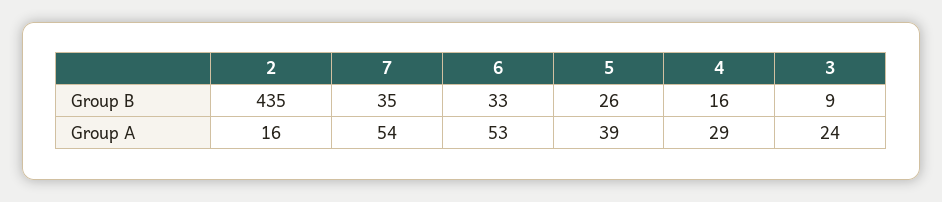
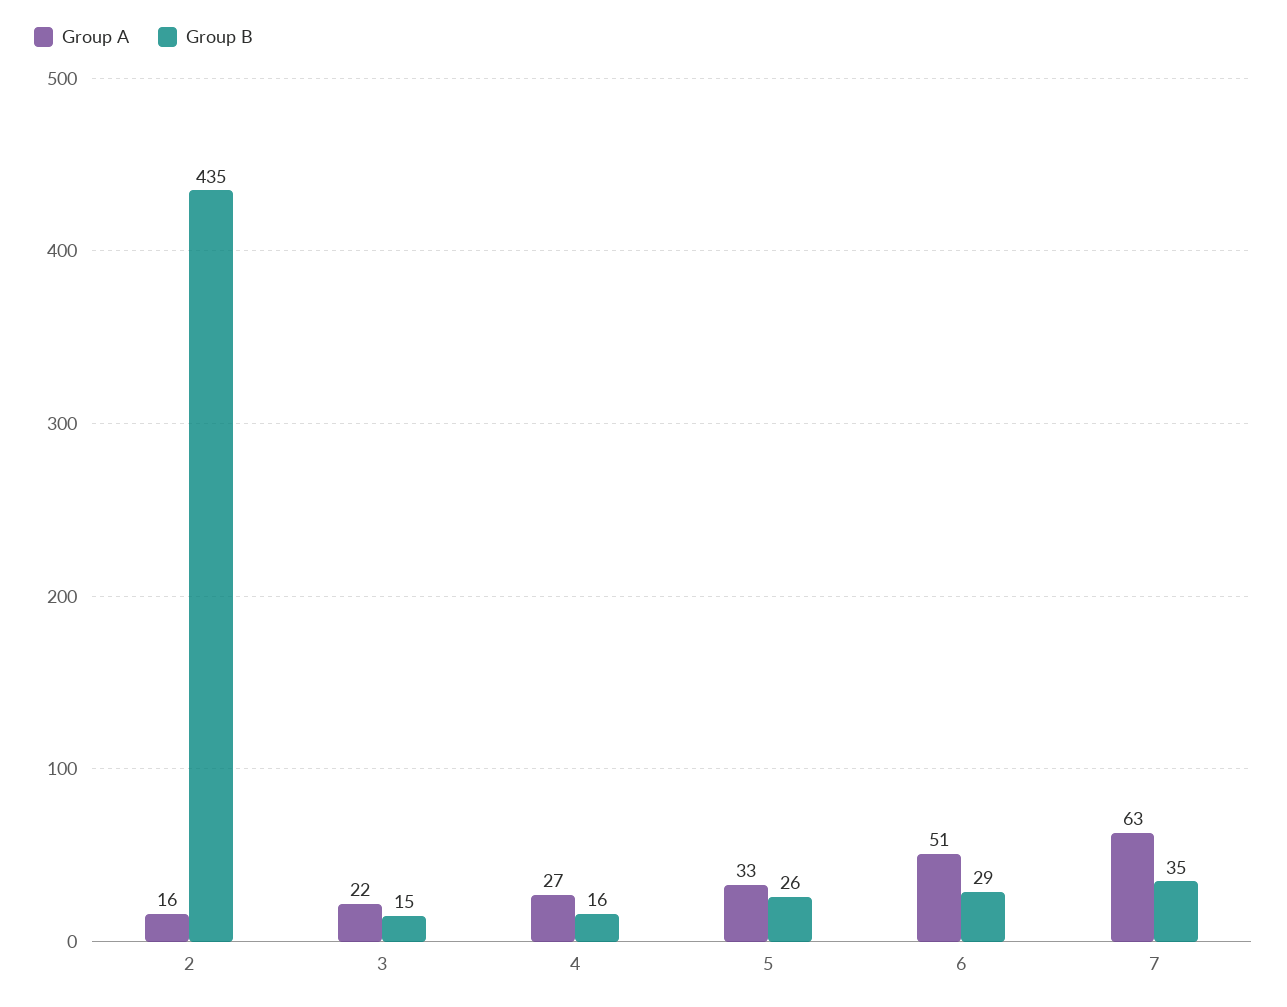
  {
    "Group B": {
      "2": 435,
      "7": 35,
-     "6": 33,
+     "6": 29,
      "5": 26,
      "4": 16,
-     "3": 9
+     "3": 15
    },
    "Group A": {
      "2": 16,
-     "7": 54,
+     "7": 63,
-     "6": 53,
+     "6": 51,
-     "5": 39,
+     "5": 33,
-     "4": 29,
+     "4": 27,
-     "3": 24
+     "3": 22
    }
  }

